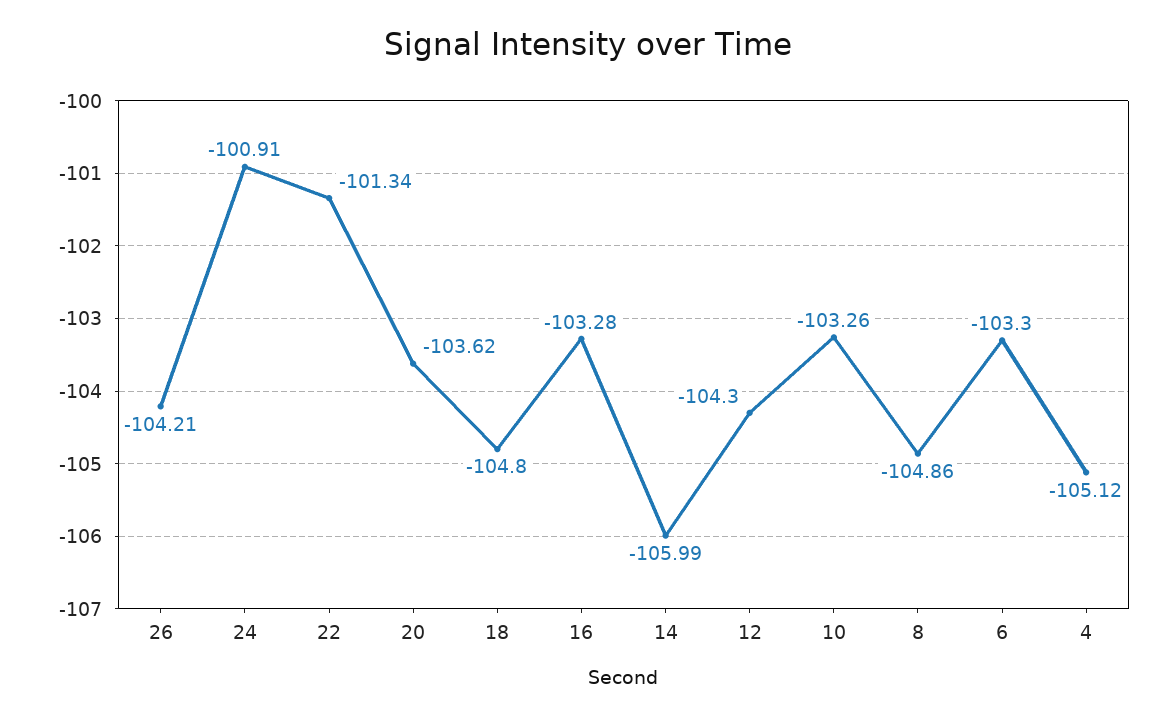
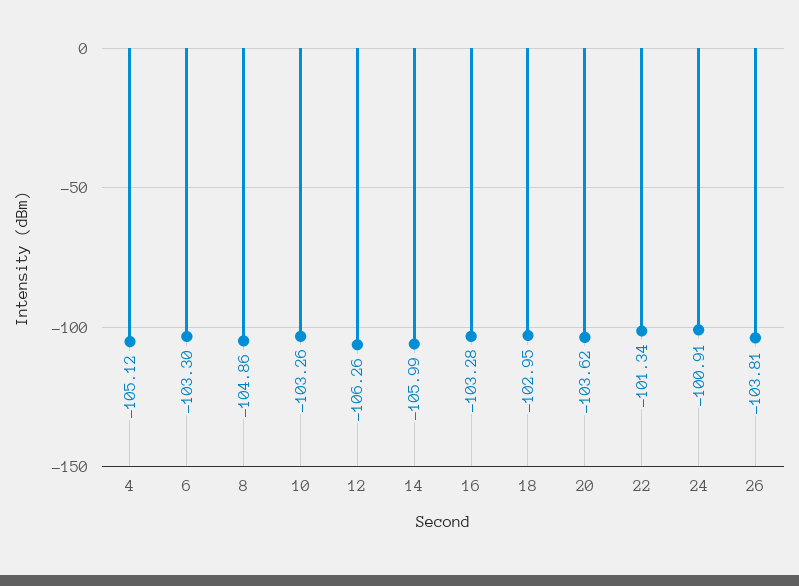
  {
-   "26": -104.21,
+   "26": -103.81,
    "24": -100.91,
    "22": -101.34,
    "20": -103.62,
-   "18": -104.8,
+   "18": -102.95,
    "16": -103.28,
    "14": -105.99,
-   "12": -104.3,
+   "12": -106.26,
    "10": -103.26,
    "8": -104.86,
    "6": -103.3,
    "4": -105.12
  }

